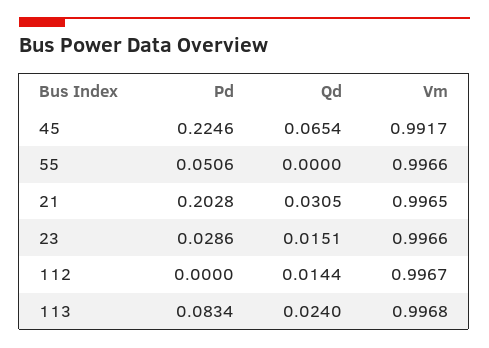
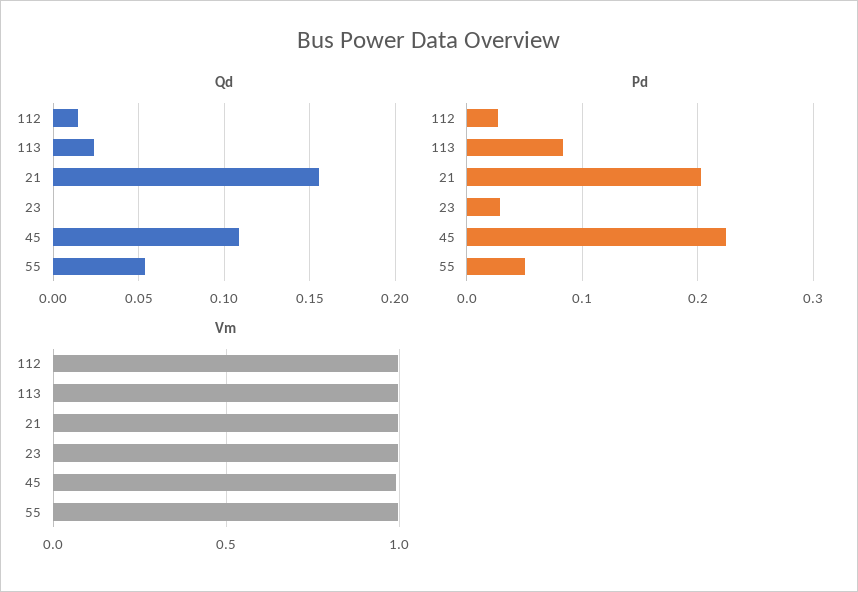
  {
    "Pd": {
      "45": 0.2246,
      "55": 0.0506,
      "21": 0.2028,
      "23": 0.0286,
-     "112": 0,
+     "112": 0.03,
      "113": 0.0834
    },
    "Qd": {
-     "45": 0.0654,
+     "45": 0.11,
-     "55": 0,
+     "55": 0.055,
-     "21": 0.0305,
+     "21": 0.155,
-     "23": 0.0151,
+     "23": 0,
      "112": 0.0144,
      "113": 0.024
    },
    "Vm": {
      "45": 0.9917,
      "55": 0.9966,
      "21": 0.9965,
      "23": 0.9966,
      "112": 0.9967,
      "113": 0.9968
    }
  }

